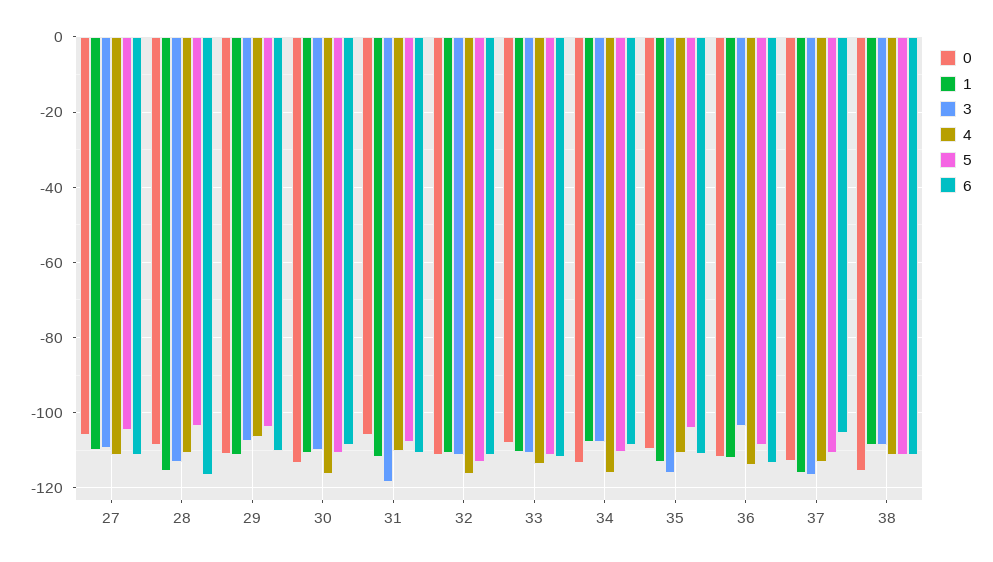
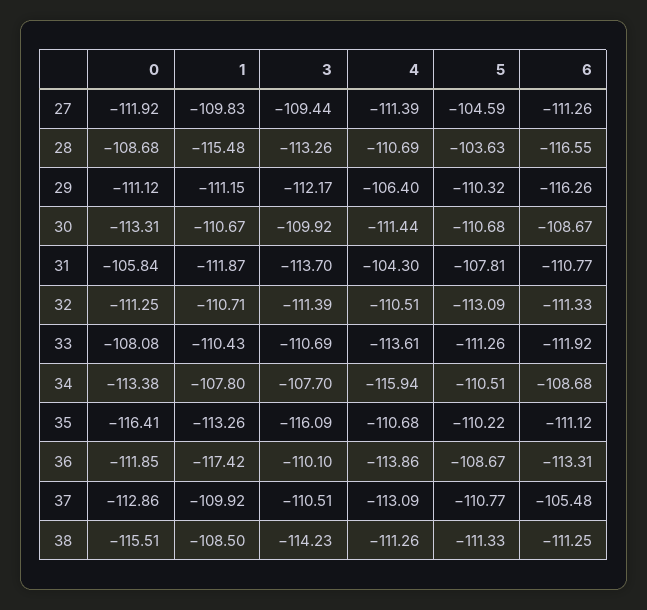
  {
    "0": {
-     "27": -106,
+     "27": -111.92,
      "28": -108.68,
      "29": -111.12,
      "30": -113.31,
      "31": -105.84,
      "32": -111.25,
      "33": -108.08,
      "34": -113.38,
-     "35": -110,
+     "35": -116.41,
      "36": -111.85,
      "37": -112.86,
      "38": -115.51
    },
    "1": {
      "27": -109.83,
      "28": -115.48,
      "29": -111.15,
      "30": -110.67,
      "31": -111.87,
      "32": -110.71,
      "33": -110.43,
      "34": -107.8,
      "35": -113.26,
-     "36": -112,
+     "36": -117.42,
-     "37": -116,
+     "37": -109.92,
      "38": -108.5
    },
    "3": {
      "27": -109.44,
      "28": -113.26,
-     "29": -108,
+     "29": -112.17,
      "30": -109.92,
-     "31": -118,
+     "31": -113.7,
      "32": -111.39,
      "33": -110.69,
      "34": -107.7,
      "35": -116.09,
-     "36": -104,
+     "36": -110.1,
-     "37": -116,
+     "37": -110.51,
-     "38": -108
+     "38": -114.23
    },
    "4": {
      "27": -111.39,
      "28": -110.69,
      "29": -106.4,
-     "30": -116,
+     "30": -111.44,
-     "31": -110,
+     "31": -104.3,
-     "32": -116,
+     "32": -110.51,
      "33": -113.61,
      "34": -115.94,
      "35": -110.68,
      "36": -113.86,
      "37": -113.09,
      "38": -111.26
    },
    "5": {
      "27": -104.59,
      "28": -103.63,
-     "29": -104,
+     "29": -110.32,
      "30": -110.68,
      "31": -107.81,
      "32": -113.09,
      "33": -111.26,
      "34": -110.51,
-     "35": -104,
+     "35": -110.22,
      "36": -108.67,
      "37": -110.77,
      "38": -111.33
    },
    "6": {
      "27": -111.26,
      "28": -116.55,
-     "29": -110,
+     "29": -116.26,
      "30": -108.67,
      "31": -110.77,
      "32": -111.33,
      "33": -111.92,
      "34": -108.68,
      "35": -111.12,
      "36": -113.31,
      "37": -105.48,
      "38": -111.25
    }
  }

